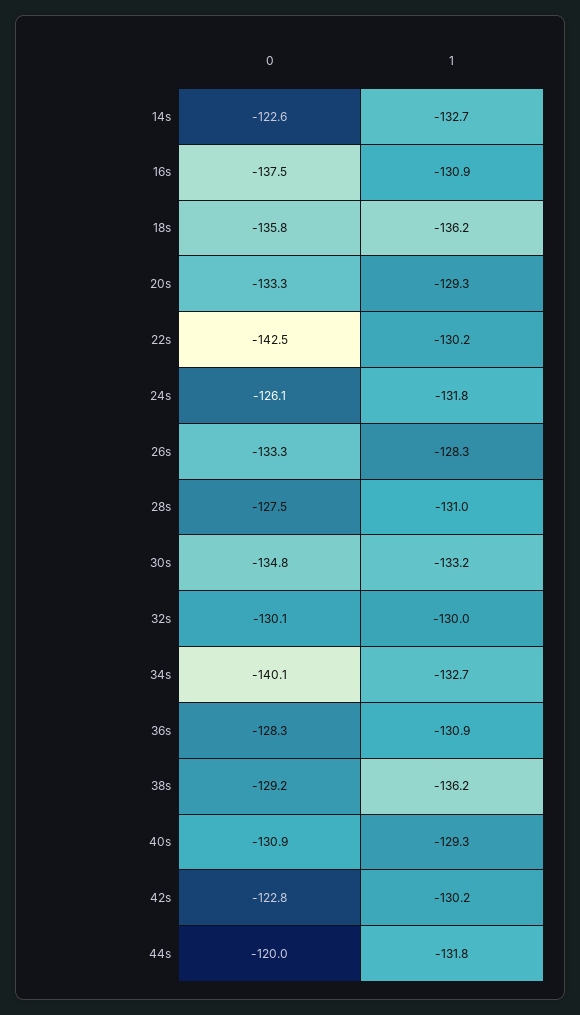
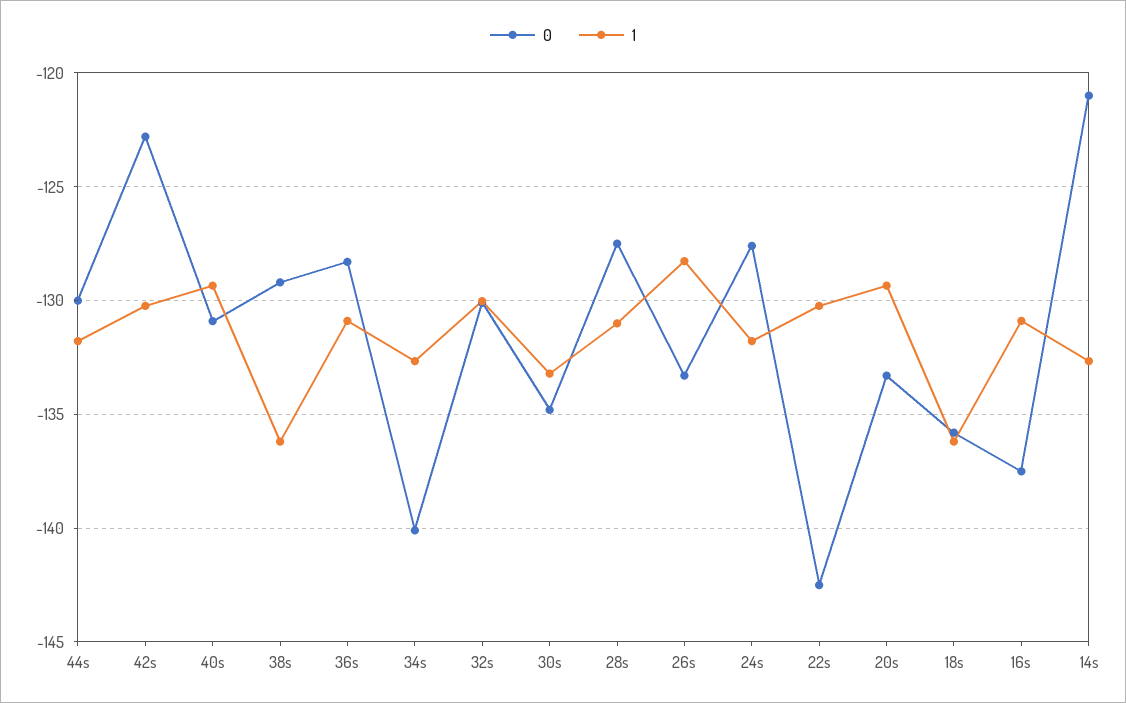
  {
    "0": {
-     "14s": -122.6,
+     "14s": -121,
      "16s": -137.5,
      "18s": -135.8,
      "20s": -133.3,
      "22s": -142.5,
-     "24s": -126.1,
+     "24s": -127.5,
      "26s": -133.3,
      "28s": -127.5,
      "30s": -134.8,
      "32s": -130.1,
      "34s": -140.1,
      "36s": -128.3,
      "38s": -129.2,
      "40s": -130.9,
      "42s": -122.8,
-     "44s": -120
+     "44s": -130
    },
    "1": {
      "14s": -132.7,
      "16s": -130.9,
      "18s": -136.2,
      "20s": -129.3,
      "22s": -130.2,
      "24s": -131.8,
      "26s": -128.3,
      "28s": -131,
      "30s": -133.2,
      "32s": -130,
      "34s": -132.7,
      "36s": -130.9,
      "38s": -136.2,
      "40s": -129.3,
      "42s": -130.2,
      "44s": -131.8
    }
  }

